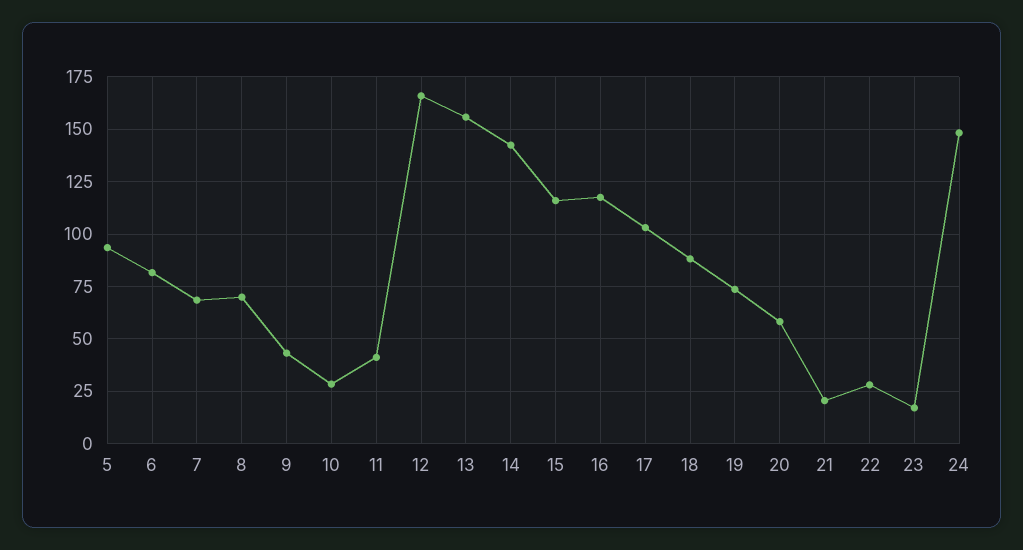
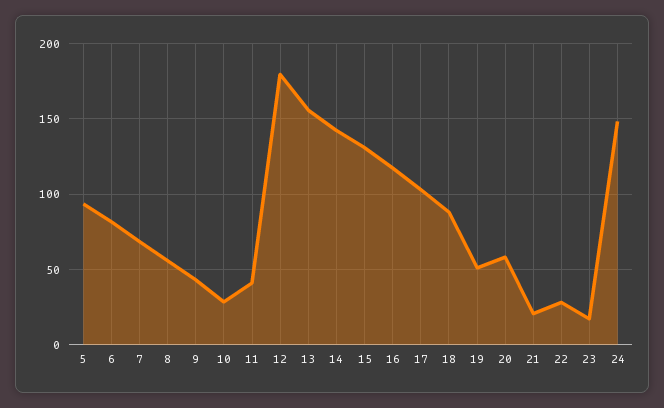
  {
    "5": 95,
    "6": 80,
    "7": 70,
-   "8": 70,
+   "8": 55,
    "9": 45,
    "10": 30,
    "11": 40,
-   "12": 165,
+   "12": 180,
    "13": 155,
    "14": 140,
-   "15": 115,
+   "15": 130,
    "16": 120,
    "17": 105,
    "18": 90,
-   "19": 75,
+   "19": 50,
    "20": 60,
    "21": 20,
    "22": 30,
    "23": 15,
    "24": 150
  }

